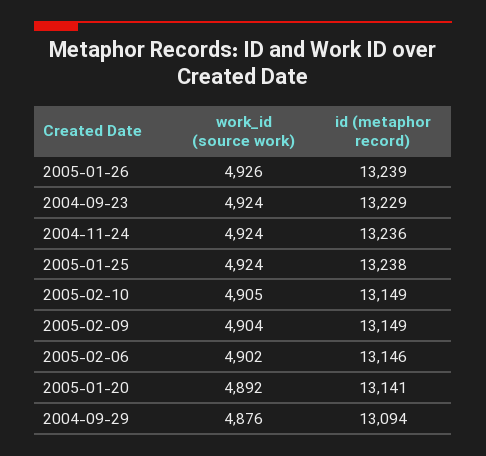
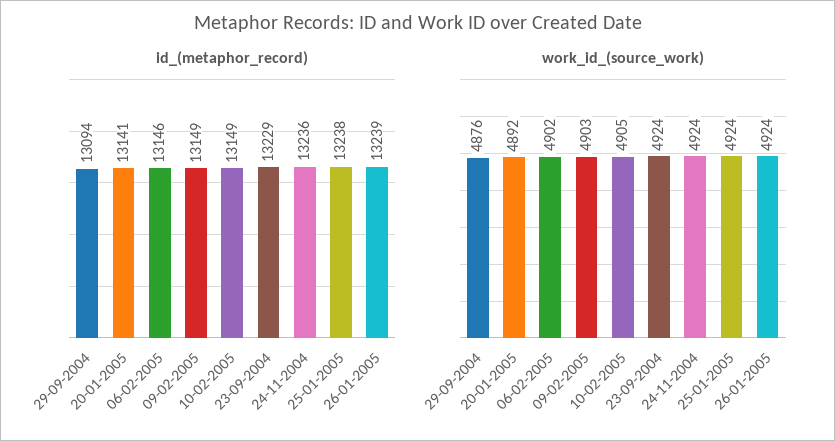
  {
    "work_id (source work)": {
-     "2005-01-26": 4926,
+     "2005-01-26": 4924,
      "2004-09-23": 4924,
      "2004-11-24": 4924,
      "2005-01-25": 4924,
      "2005-02-10": 4905,
-     "2005-02-09": 4904,
+     "2005-02-09": 4903,
      "2005-02-06": 4902,
      "2005-01-20": 4892,
      "2004-09-29": 4876
    },
    "id (metaphor record)": {
      "2005-01-26": 13239,
      "2004-09-23": 13229,
      "2004-11-24": 13236,
      "2005-01-25": 13238,
      "2005-02-10": 13149,
      "2005-02-09": 13149,
      "2005-02-06": 13146,
      "2005-01-20": 13141,
      "2004-09-29": 13094
    }
  }

